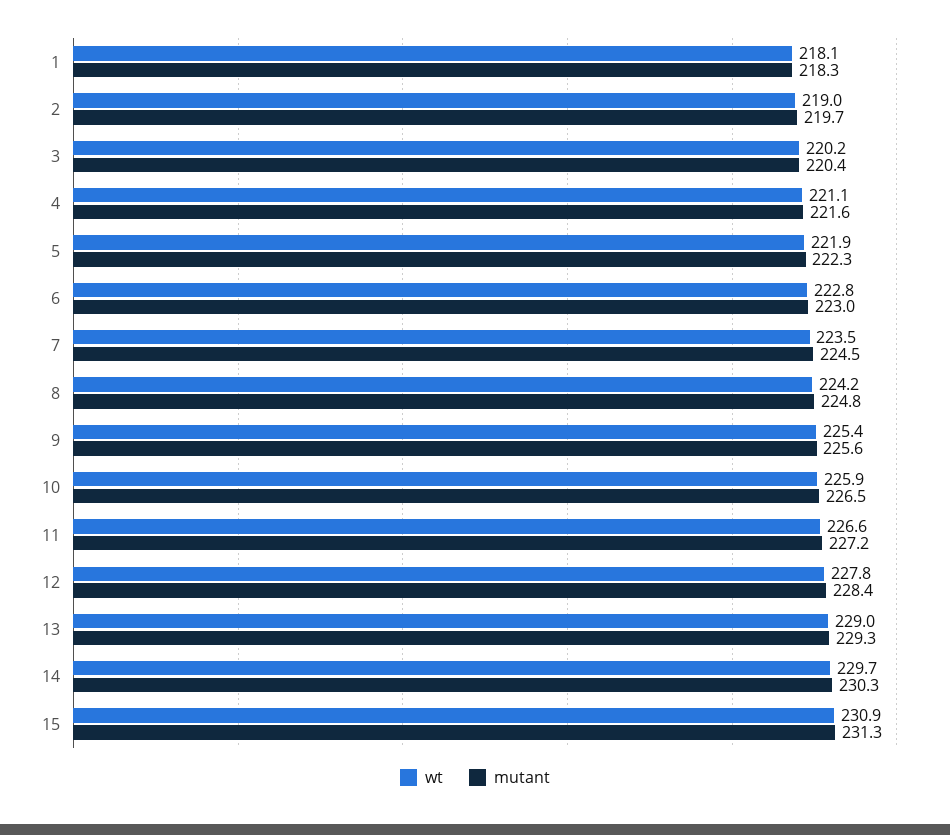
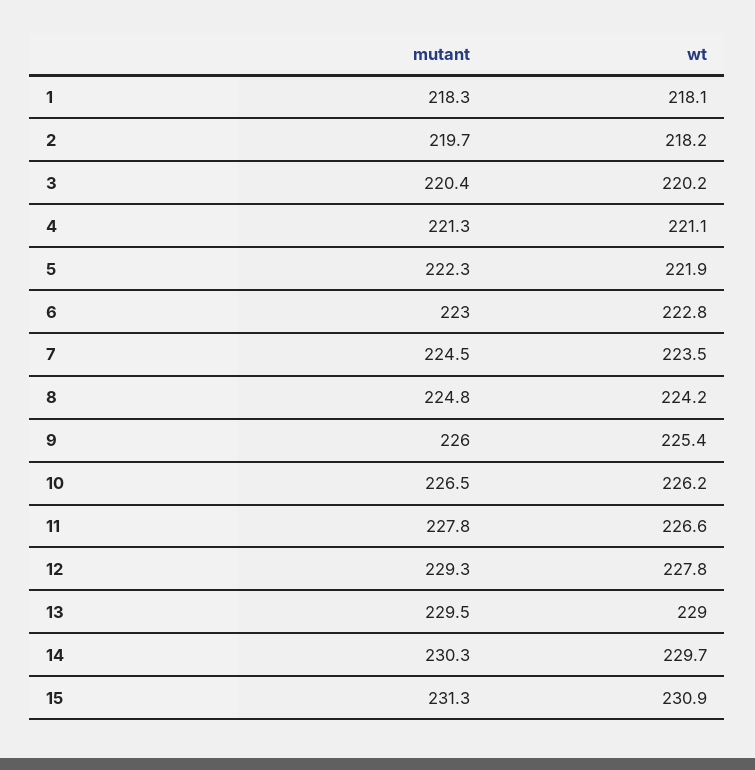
  {
    "wt": {
      "1": 218.1,
-     "2": 219,
+     "2": 218.2,
      "3": 220.2,
      "4": 221.1,
      "5": 221.9,
      "6": 222.8,
      "7": 223.5,
      "8": 224.2,
      "9": 225.4,
-     "10": 225.9,
+     "10": 226.2,
      "11": 226.6,
      "12": 227.8,
      "13": 229,
      "14": 229.7,
      "15": 230.9
    },
    "mutant": {
      "1": 218.3,
      "2": 219.7,
      "3": 220.4,
-     "4": 221.6,
+     "4": 221.3,
      "5": 222.3,
      "6": 223,
      "7": 224.5,
      "8": 224.8,
-     "9": 225.6,
+     "9": 226,
      "10": 226.5,
-     "11": 227.2,
+     "11": 227.8,
-     "12": 228.4,
+     "12": 229.3,
-     "13": 229.3,
+     "13": 229.5,
      "14": 230.3,
      "15": 231.3
    }
  }

